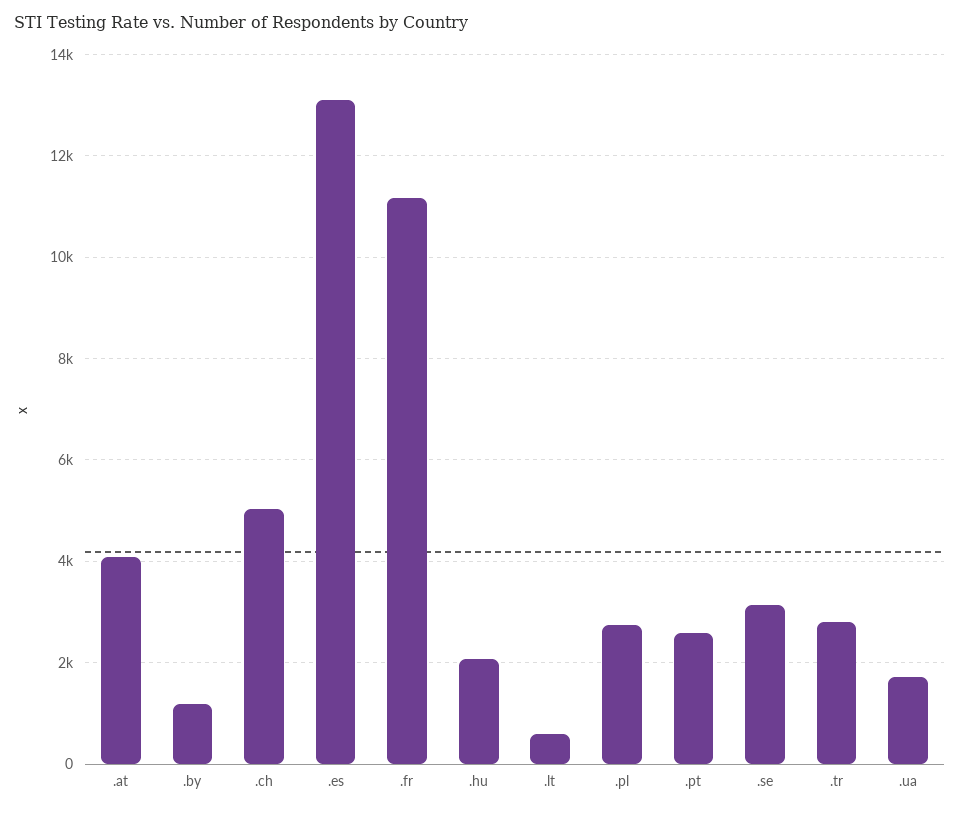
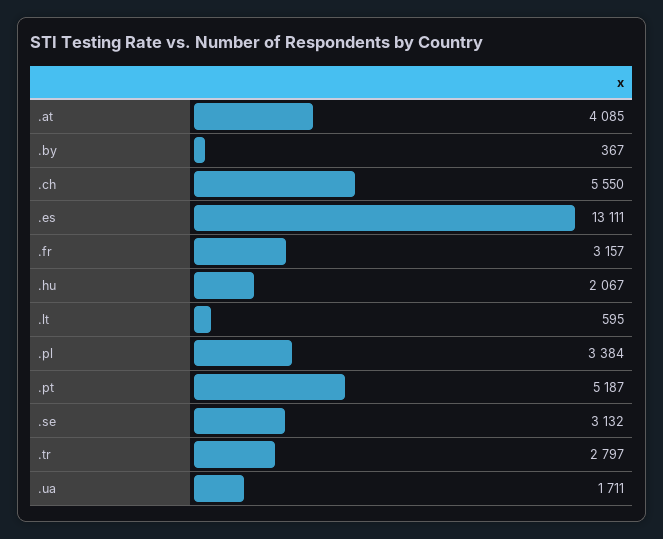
  {
    ".at": 4085,
-   ".by": 1200,
+   ".by": 367,
-   ".ch": 5000,
+   ".ch": 5550,
    ".es": 13111,
-   ".fr": 11200,
+   ".fr": 3157,
    ".hu": 2067,
    ".lt": 595,
-   ".pl": 2800,
+   ".pl": 3384,
-   ".pt": 2600,
+   ".pt": 5187,
    ".se": 3132,
    ".tr": 2797,
    ".ua": 1711
  }

